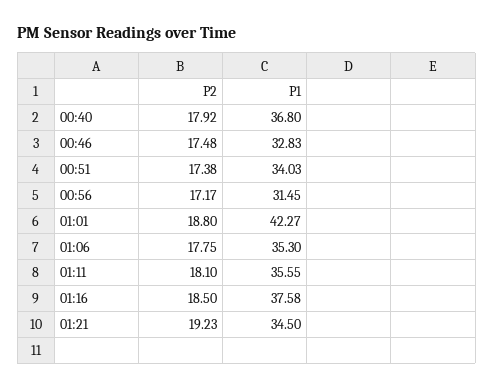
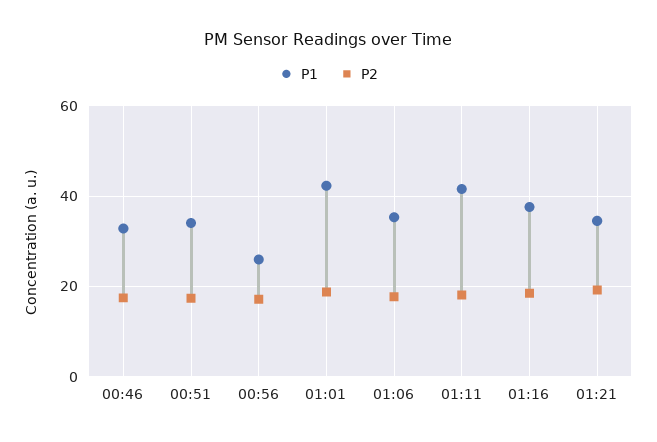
  {
    "P2": {
-     "00:40": 17.92,
      "00:46": 17.48,
      "00:51": 17.38,
      "00:56": 17.17,
      "01:01": 18.8,
      "01:06": 17.75,
      "01:11": 18.1,
      "01:16": 18.5,
      "01:21": 19.23
    },
    "P1": {
-     "00:40": 36.8,
      "00:46": 32.83,
      "00:51": 34.03,
-     "00:56": 31.45,
+     "00:56": 26,
      "01:01": 42.27,
      "01:06": 35.3,
-     "01:11": 35.55,
+     "01:11": 42,
      "01:16": 37.58,
      "01:21": 34.5
    }
  }

